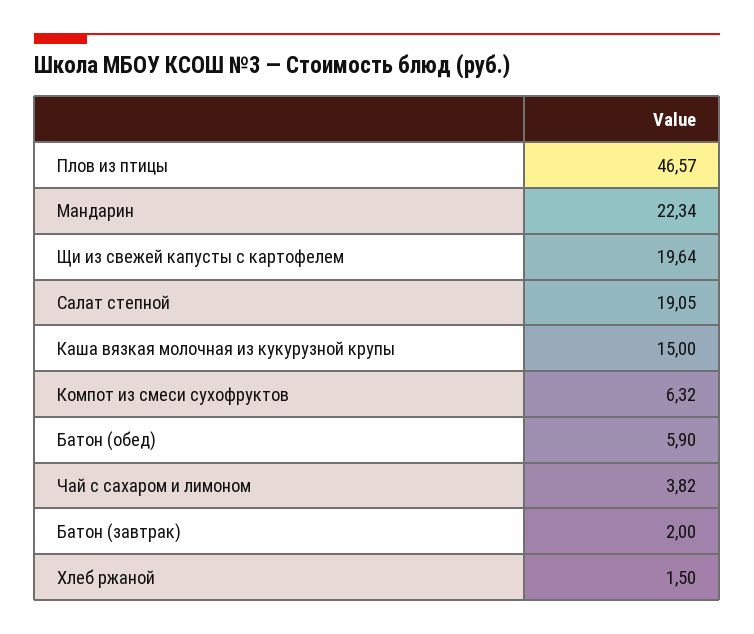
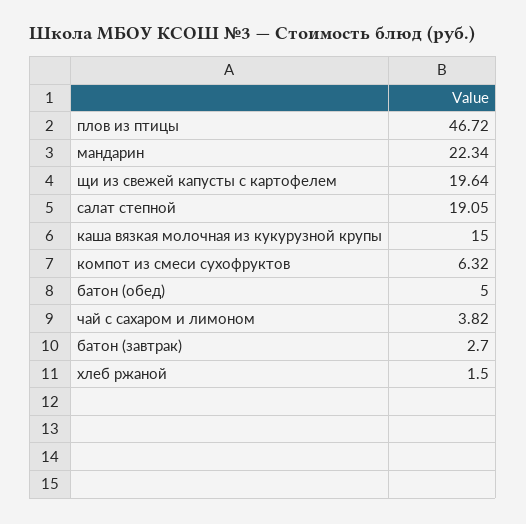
  {
-   "Плов из птицы": 46.57,
+   "Плов из птицы": 46.72,
    "Мандарин": 22.34,
    "Щи из свежей капусты с картофелем": 19.64,
    "Салат степной": 19.05,
    "Каша вязкая молочная из кукурузной крупы": 15,
    "Компот из смеси сухофруктов": 6.32,
-   "Батон (обед)": 5.9,
+   "Батон (обед)": 5,
    "Чай с сахаром и лимоном": 3.82,
-   "Батон (завтрак)": 2,
+   "Батон (завтрак)": 2.7,
    "Хлеб ржаной": 1.5
  }

